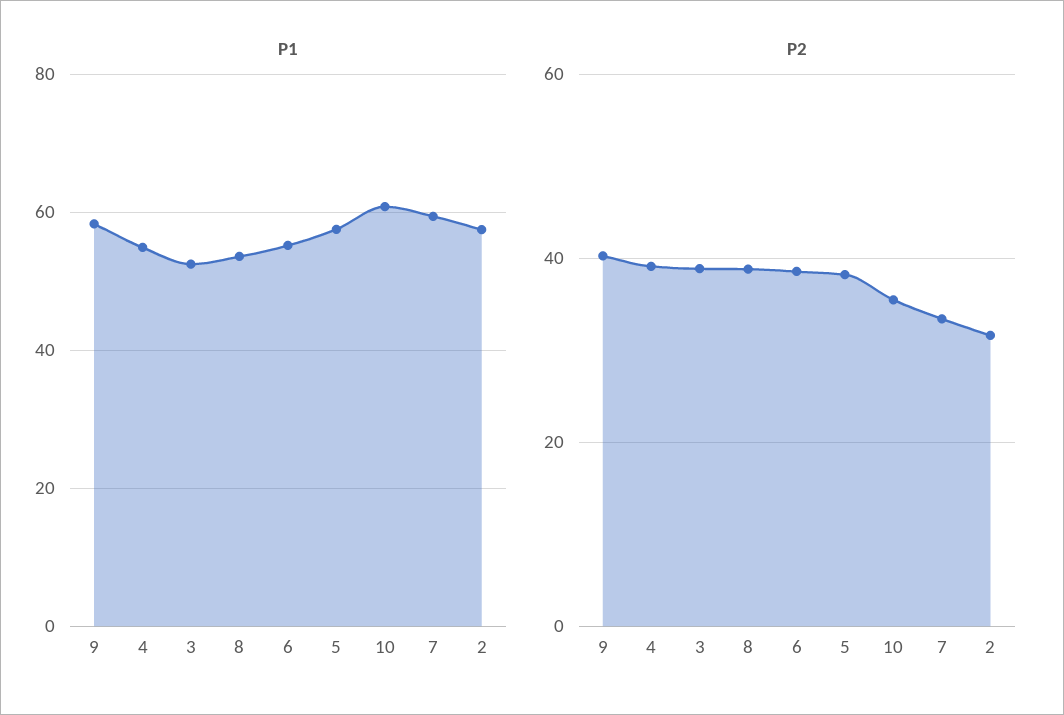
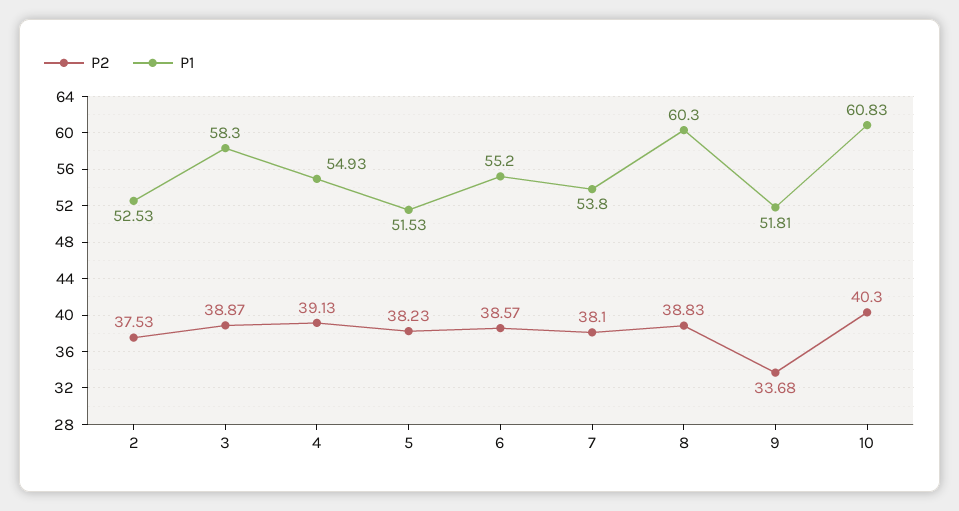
  {
    "P1": {
-     "9": 58,
+     "9": 51.81,
      "4": 54.93,
-     "3": 52,
+     "3": 58.3,
-     "8": 54,
+     "8": 60.3,
      "6": 55.2,
-     "5": 58,
+     "5": 51.53,
      "10": 60.83,
-     "7": 60,
+     "7": 53.8,
-     "2": 58
+     "2": 52.53
    },
    "P2": {
-     "9": 40,
+     "9": 33.68,
      "4": 39.13,
      "3": 38.87,
      "8": 38.83,
      "6": 38.57,
      "5": 38.23,
-     "10": 36,
+     "10": 40.3,
-     "7": 34,
+     "7": 38.1,
-     "2": 32
+     "2": 37.53
    }
  }

